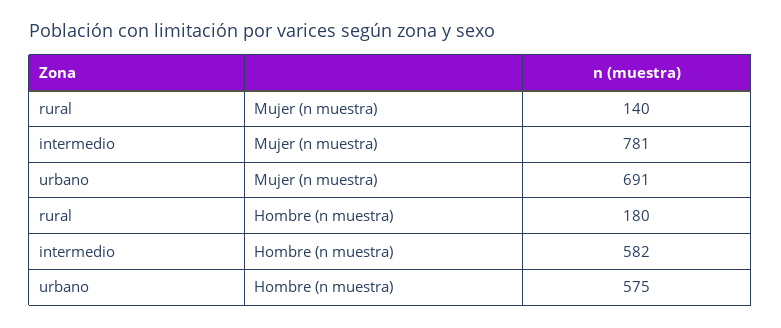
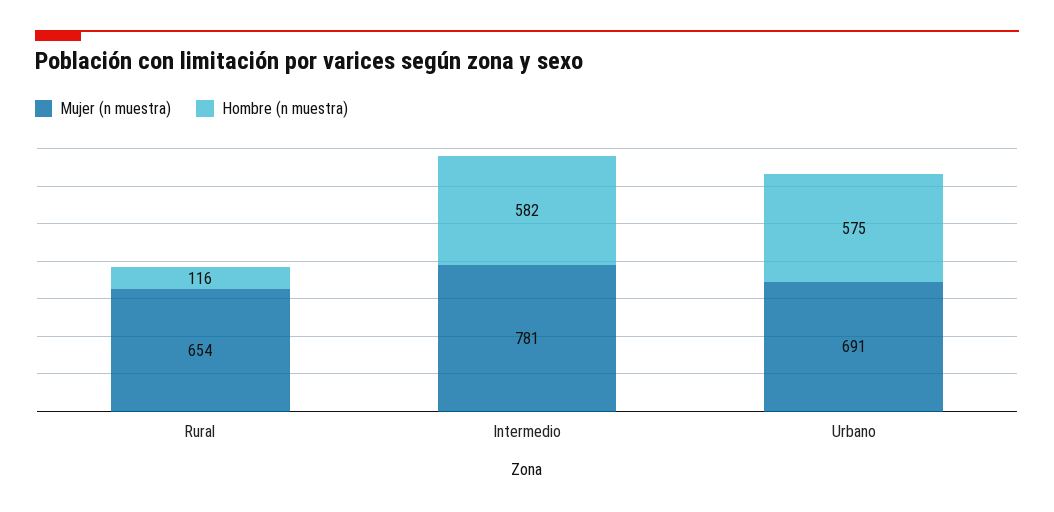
  {
    "Mujer (n muestra)": {
-     "rural": 140,
+     "rural": 654,
      "intermedio": 781,
      "urbano": 691
    },
    "Hombre (n muestra)": {
-     "rural": 180,
+     "rural": 116,
      "intermedio": 582,
      "urbano": 575
    }
  }

